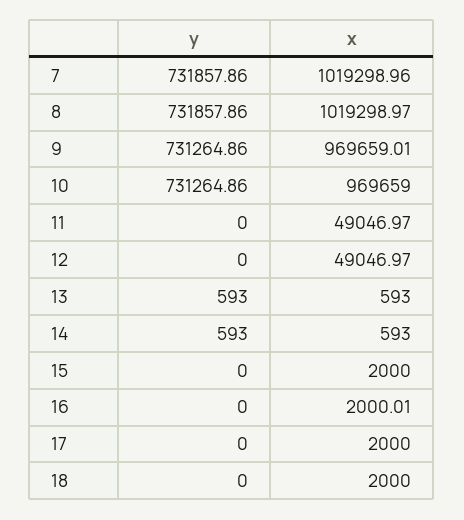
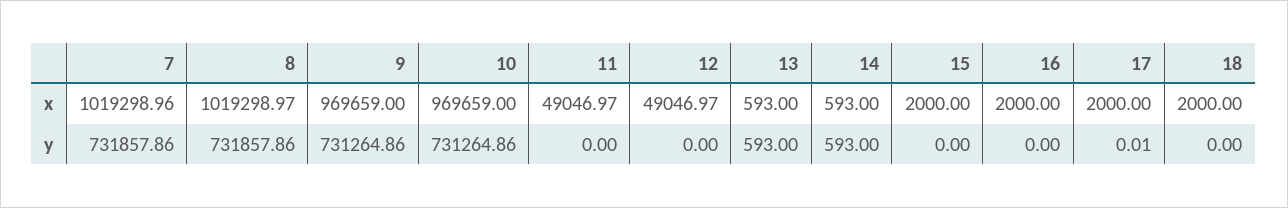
  {
    "y": {
      "7": 731857.86,
      "8": 731857.86,
      "9": 731264.86,
      "10": 731264.86,
      "11": 0,
      "12": 0,
      "13": 593,
      "14": 593,
      "15": 0,
      "16": 0,
-     "17": 0,
+     "17": 0.01,
      "18": 0
    },
    "x": {
      "7": 1019298.96,
      "8": 1019298.97,
-     "9": 969659.01,
+     "9": 969659,
      "10": 969659,
      "11": 49046.97,
      "12": 49046.97,
      "13": 593,
      "14": 593,
      "15": 2000,
-     "16": 2000.01,
+     "16": 2000,
      "17": 2000,
      "18": 2000
    }
  }

